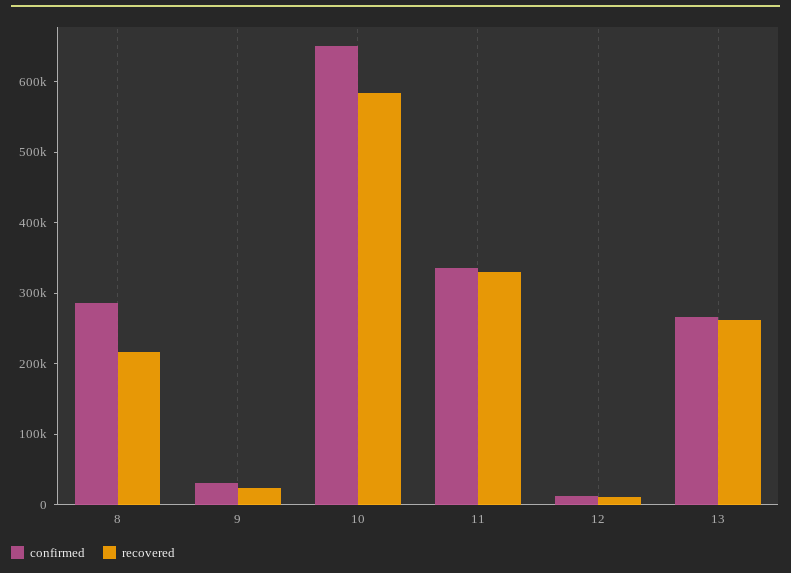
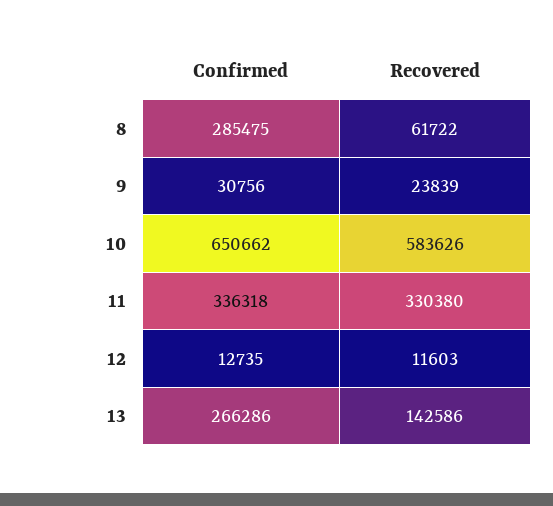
  {
    "confirmed": {
      "8": 285475,
      "9": 30756,
      "10": 650662,
      "11": 336318,
      "12": 12735,
      "13": 266286
    },
    "recovered": {
-     "8": 220000,
+     "8": 61722,
      "9": 23839,
      "10": 583626,
      "11": 330380,
      "12": 11603,
-     "13": 260000
+     "13": 142586
    }
  }

